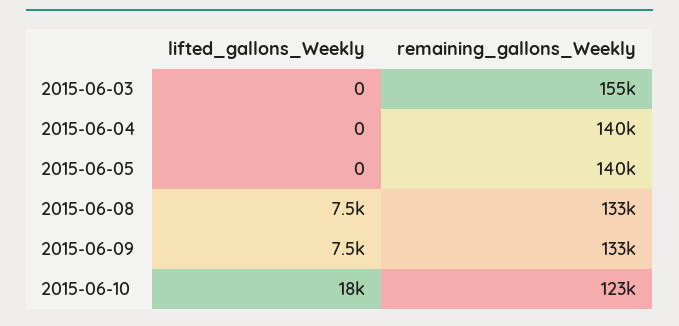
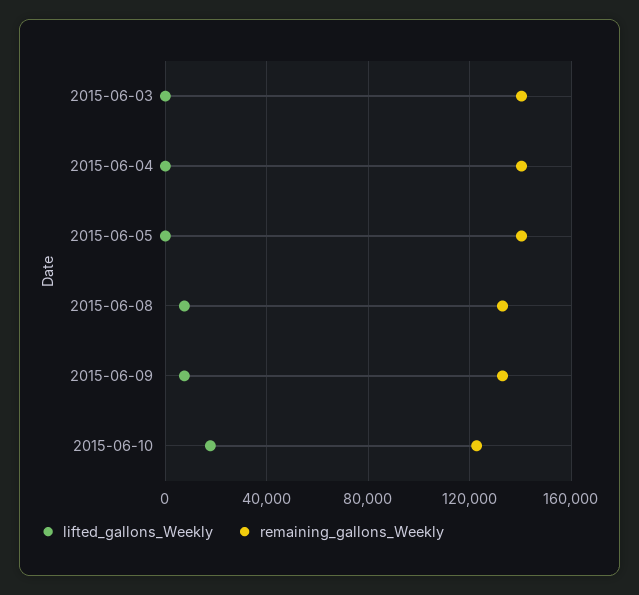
  {
    "lifted_gallons_Weekly": {
      "2015-06-03": 0,
      "2015-06-04": 0,
      "2015-06-05": 0,
      "2015-06-08": 7500,
      "2015-06-09": 7500,
      "2015-06-10": 18000
    },
    "remaining_gallons_Weekly": {
-     "2015-06-03": 155000,
+     "2015-06-03": 140000,
      "2015-06-04": 140000,
      "2015-06-05": 140000,
      "2015-06-08": 133000,
      "2015-06-09": 133000,
      "2015-06-10": 123000
    }
  }

